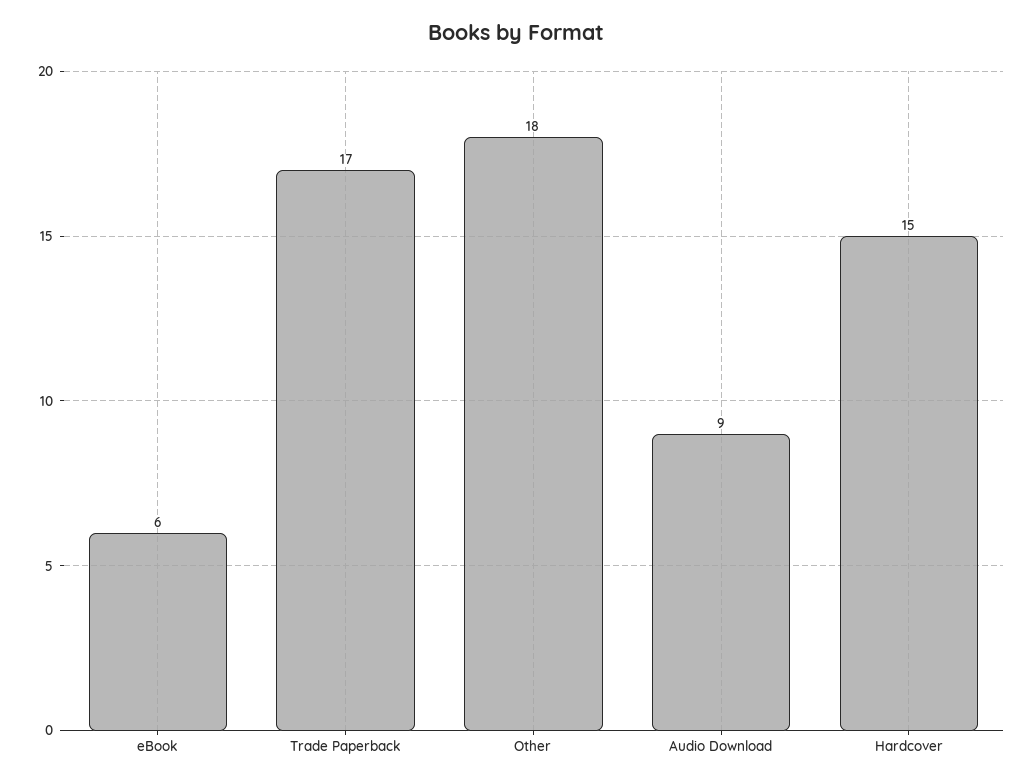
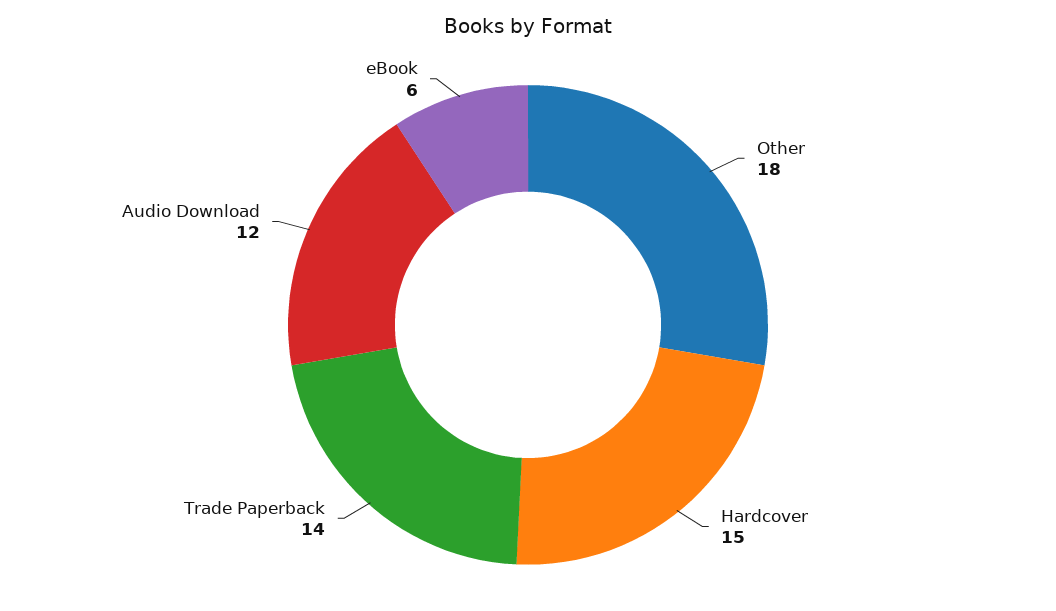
  {
    "eBook": 6,
-   "Trade Paperback": 17,
+   "Trade Paperback": 14,
    "Other": 18,
-   "Audio Download": 9,
+   "Audio Download": 12,
    "Hardcover": 15
  }

